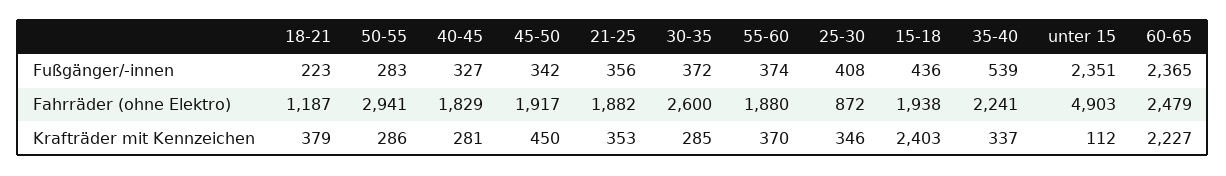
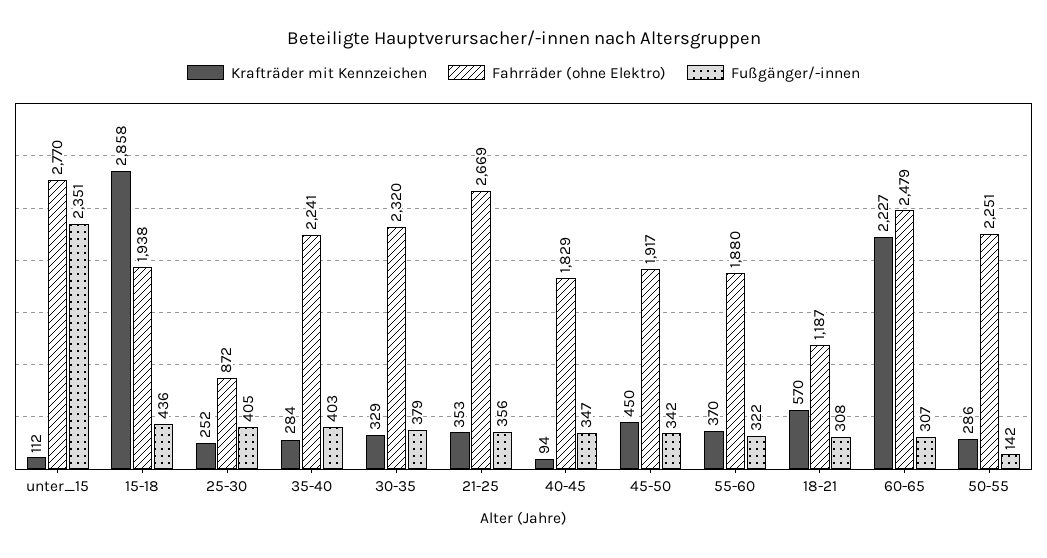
  {
    "Fußgänger/-innen": {
-     "18-21": 223,
+     "18-21": 308,
-     "50-55": 283,
+     "50-55": 142,
-     "40-45": 327,
+     "40-45": 347,
      "45-50": 342,
      "21-25": 356,
-     "30-35": 372,
+     "30-35": 379,
-     "55-60": 374,
+     "55-60": 322,
-     "25-30": 408,
+     "25-30": 405,
      "15-18": 436,
-     "35-40": 539,
+     "35-40": 403,
      "unter 15": 2351,
-     "60-65": 2365
+     "60-65": 307
    },
    "Fahrräder (ohne Elektro)": {
      "18-21": 1187,
-     "50-55": 2941,
+     "50-55": 2251,
      "40-45": 1829,
      "45-50": 1917,
-     "21-25": 1882,
+     "21-25": 2669,
-     "30-35": 2600,
+     "30-35": 2320,
      "55-60": 1880,
      "25-30": 872,
      "15-18": 1938,
      "35-40": 2241,
-     "unter 15": 4903,
+     "unter 15": 2770,
      "60-65": 2479
    },
    "Krafträder mit Kennzeichen": {
-     "18-21": 379,
+     "18-21": 570,
      "50-55": 286,
-     "40-45": 281,
+     "40-45": 94,
      "45-50": 450,
      "21-25": 353,
-     "30-35": 285,
+     "30-35": 329,
      "55-60": 370,
-     "25-30": 346,
+     "25-30": 252,
-     "15-18": 2403,
+     "15-18": 2858,
-     "35-40": 337,
+     "35-40": 284,
      "unter 15": 112,
      "60-65": 2227
    }
  }

